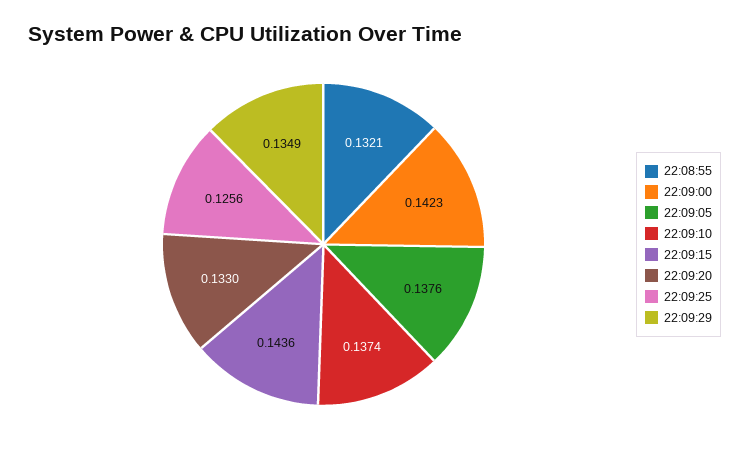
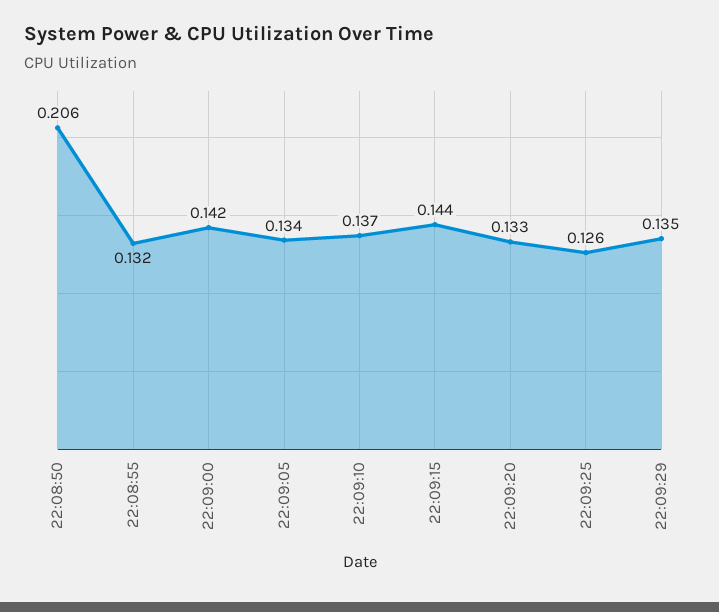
  {
    "22:08:55": 0.1321,
    "22:09:00": 0.1423,
-   "22:09:05": 0.1376,
+   "22:09:05": 0.134,
    "22:09:10": 0.1374,
    "22:09:15": 0.1436,
    "22:09:20": 0.133,
    "22:09:25": 0.1256,
-   "22:09:29": 0.1349
+   "22:09:29": 0.1349,
+   "22:08:50": 0.206
  }

